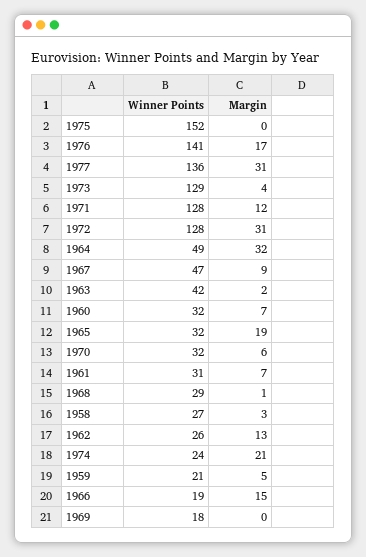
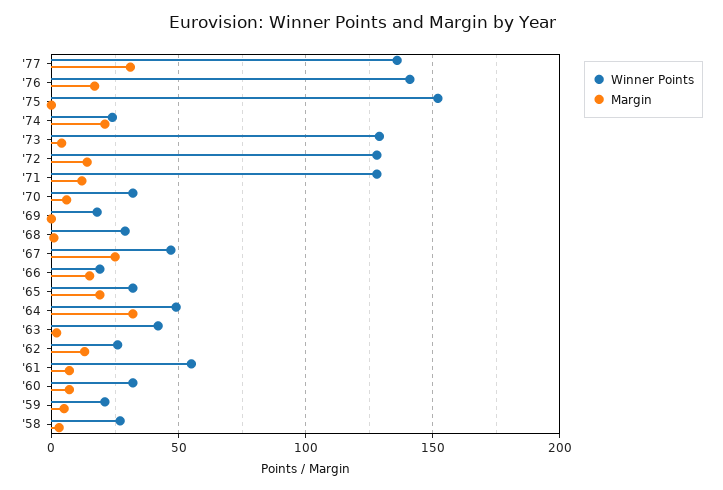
  {
    "Winner Points": {
      "1975": 152,
      "1976": 141,
      "1977": 136,
      "1973": 129,
      "1971": 128,
      "1972": 128,
      "1964": 49,
      "1967": 47,
      "1963": 42,
      "1960": 32,
      "1965": 32,
      "1970": 32,
-     "1961": 31,
+     "1961": 55,
      "1968": 29,
      "1958": 27,
      "1962": 26,
      "1974": 24,
      "1959": 21,
      "1966": 19,
      "1969": 18
    },
    "Margin": {
      "1975": 0,
      "1976": 17,
      "1977": 31,
      "1973": 4,
      "1971": 12,
-     "1972": 31,
+     "1972": 15,
      "1964": 32,
-     "1967": 9,
+     "1967": 25,
      "1963": 2,
      "1960": 7,
      "1965": 19,
      "1970": 6,
      "1961": 7,
      "1968": 1,
      "1958": 3,
      "1962": 13,
      "1974": 21,
      "1959": 5,
      "1966": 15,
      "1969": 0
    }
  }

